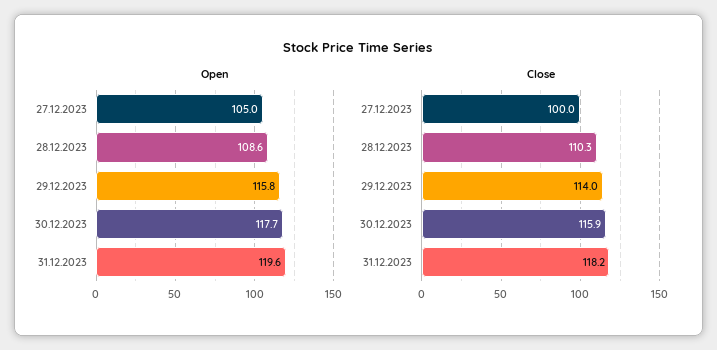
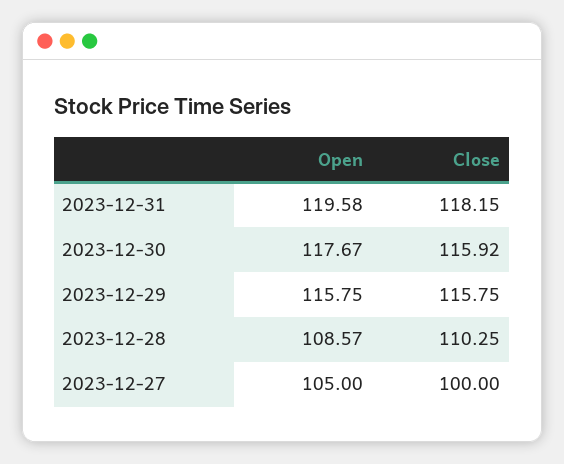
  {
    "Open": {
      "27.12.2023": 105,
      "28.12.2023": 108.57,
      "29.12.2023": 115.75,
      "30.12.2023": 117.67,
      "31.12.2023": 119.58
    },
    "Close": {
      "27.12.2023": 100,
      "28.12.2023": 110.25,
-     "29.12.2023": 114,
+     "29.12.2023": 115.75,
      "30.12.2023": 115.92,
      "31.12.2023": 118.15
    }
  }

